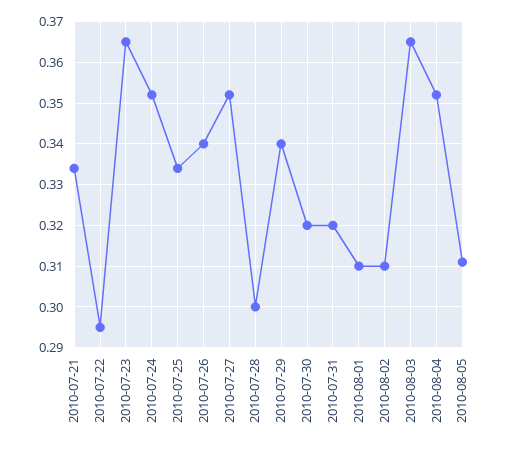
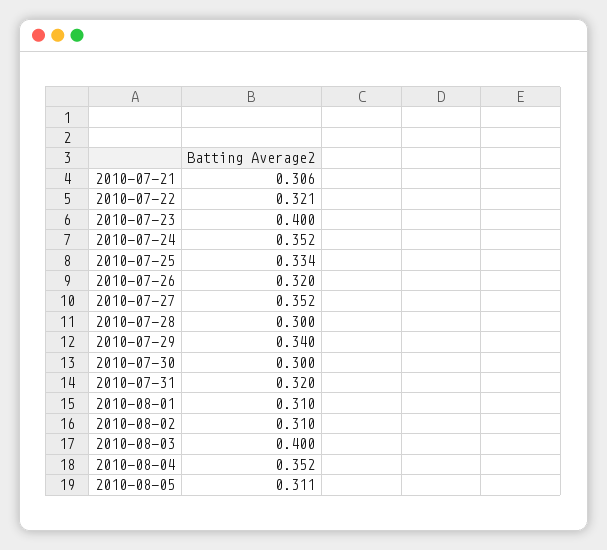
  {
-   "2010-07-21": 0.335,
+   "2010-07-21": 0.306,
-   "2010-07-22": 0.295,
+   "2010-07-22": 0.321,
-   "2010-07-23": 0.365,
+   "2010-07-23": 0.4,
    "2010-07-24": 0.352,
    "2010-07-25": 0.334,
-   "2010-07-26": 0.34,
+   "2010-07-26": 0.32,
    "2010-07-27": 0.352,
    "2010-07-28": 0.3,
    "2010-07-29": 0.34,
-   "2010-07-30": 0.32,
+   "2010-07-30": 0.3,
    "2010-07-31": 0.32,
    "2010-08-01": 0.31,
    "2010-08-02": 0.31,
-   "2010-08-03": 0.365,
+   "2010-08-03": 0.4,
    "2010-08-04": 0.352,
    "2010-08-05": 0.311
  }

